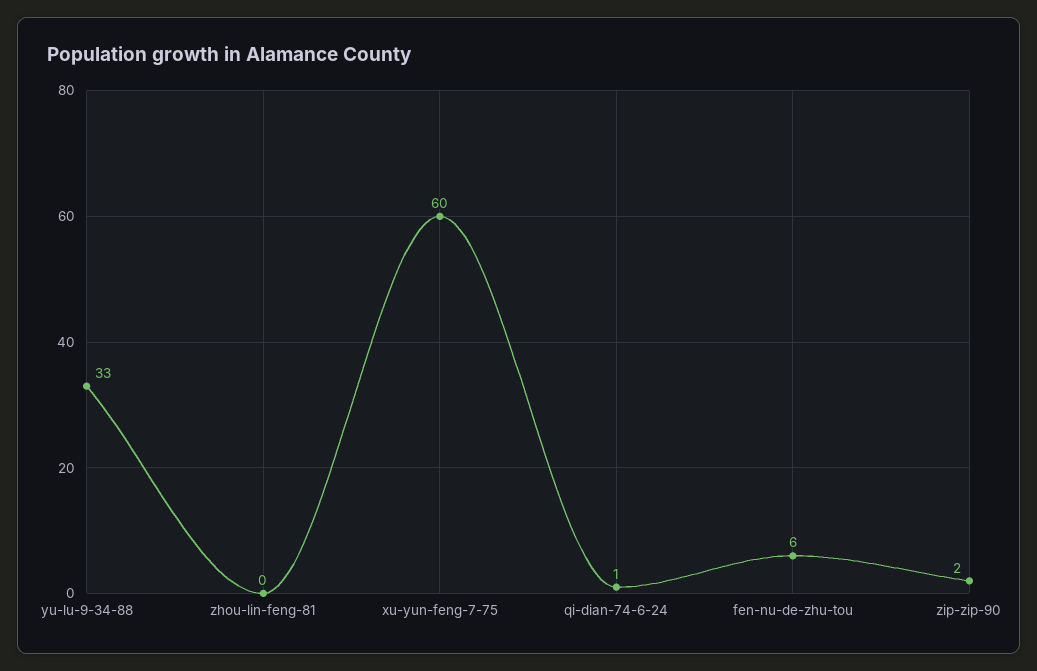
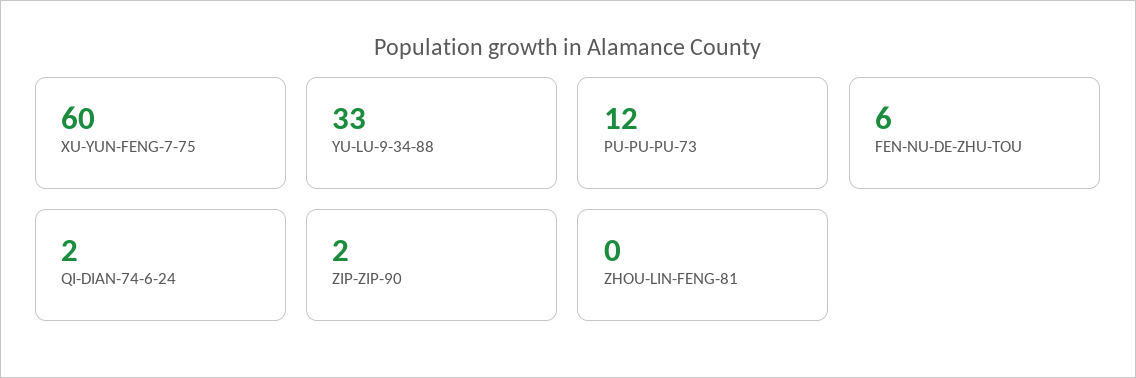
  {
    "yu-lu-9-34-88": 33,
    "zhou-lin-feng-81": 0,
    "xu-yun-feng-7-75": 60,
-   "qi-dian-74-6-24": 1,
+   "qi-dian-74-6-24": 2,
    "fen-nu-de-zhu-tou": 6,
-   "zip-zip-90": 2
+   "zip-zip-90": 2,
+   "PU-PU-PU-73": 12
  }

